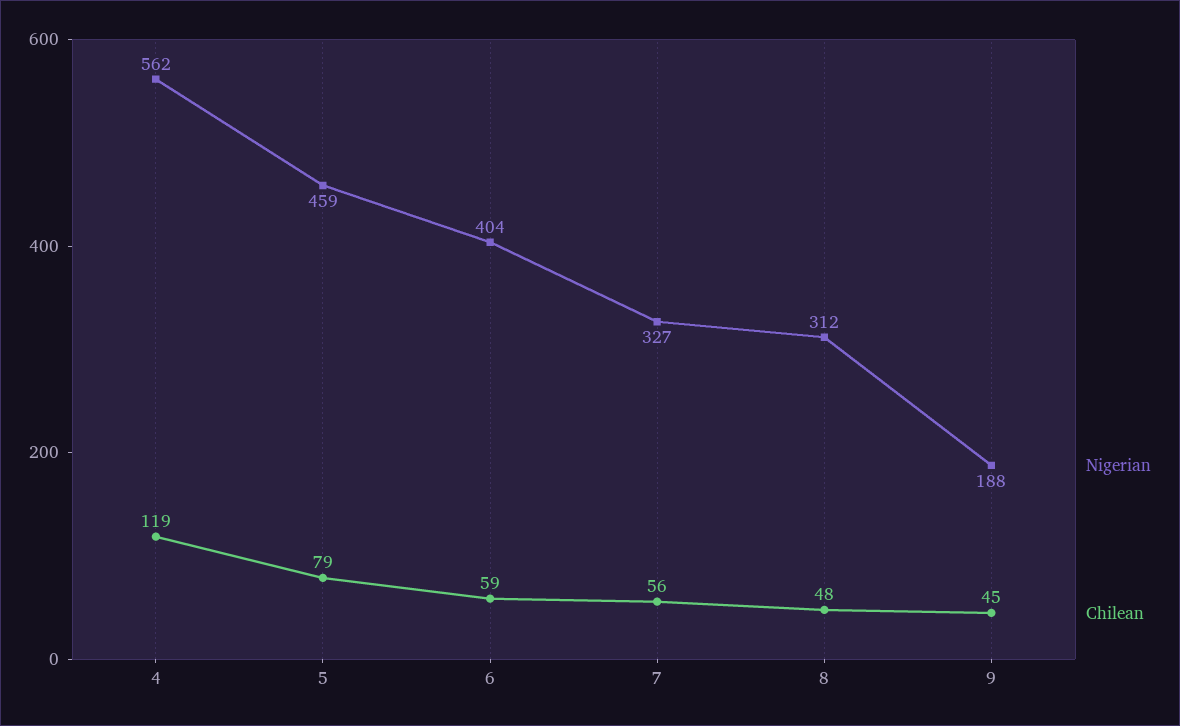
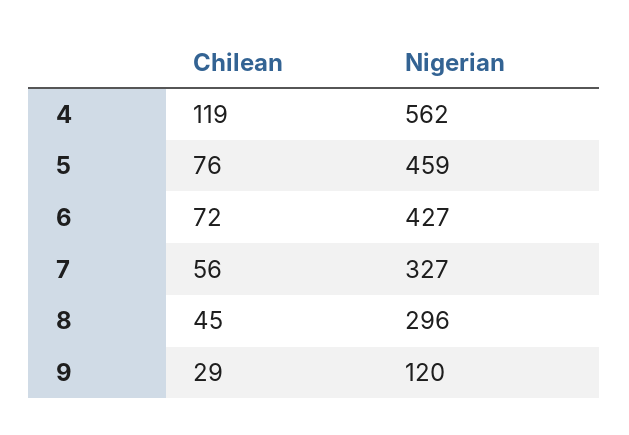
  {
    "Nigerian": {
      "4": 562,
      "5": 459,
-     "6": 404,
+     "6": 427,
      "7": 327,
-     "8": 312,
+     "8": 296,
-     "9": 188
+     "9": 120
    },
    "Chilean": {
      "4": 119,
-     "5": 79,
+     "5": 76,
-     "6": 59,
+     "6": 72,
      "7": 56,
-     "8": 48,
+     "8": 45,
-     "9": 45
+     "9": 29
    }
  }

